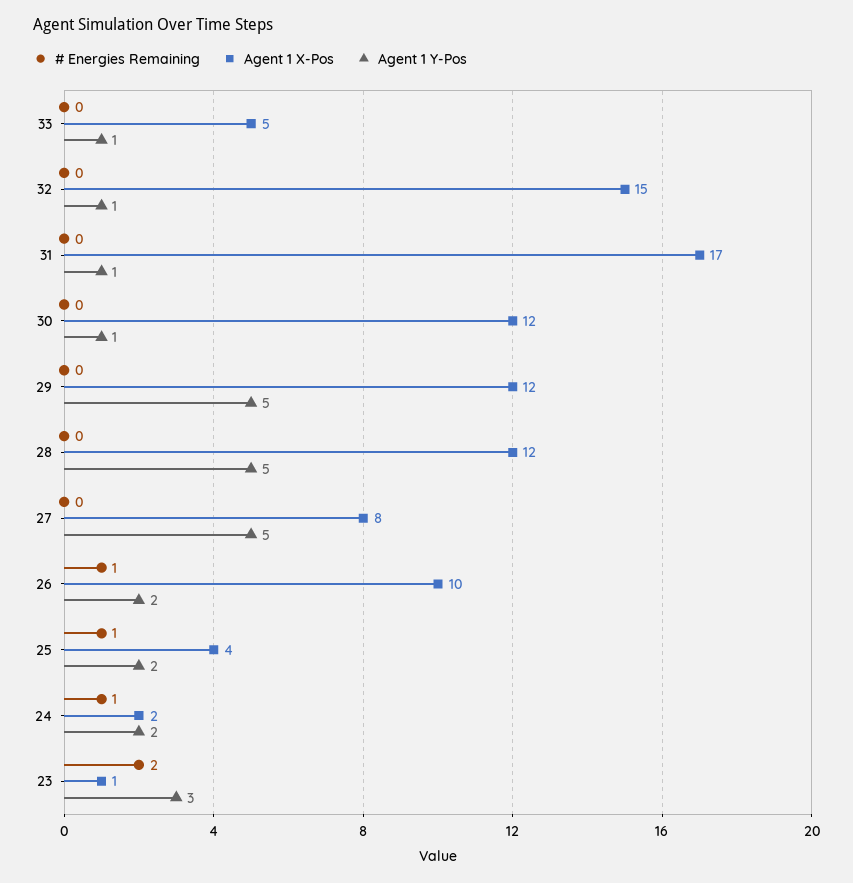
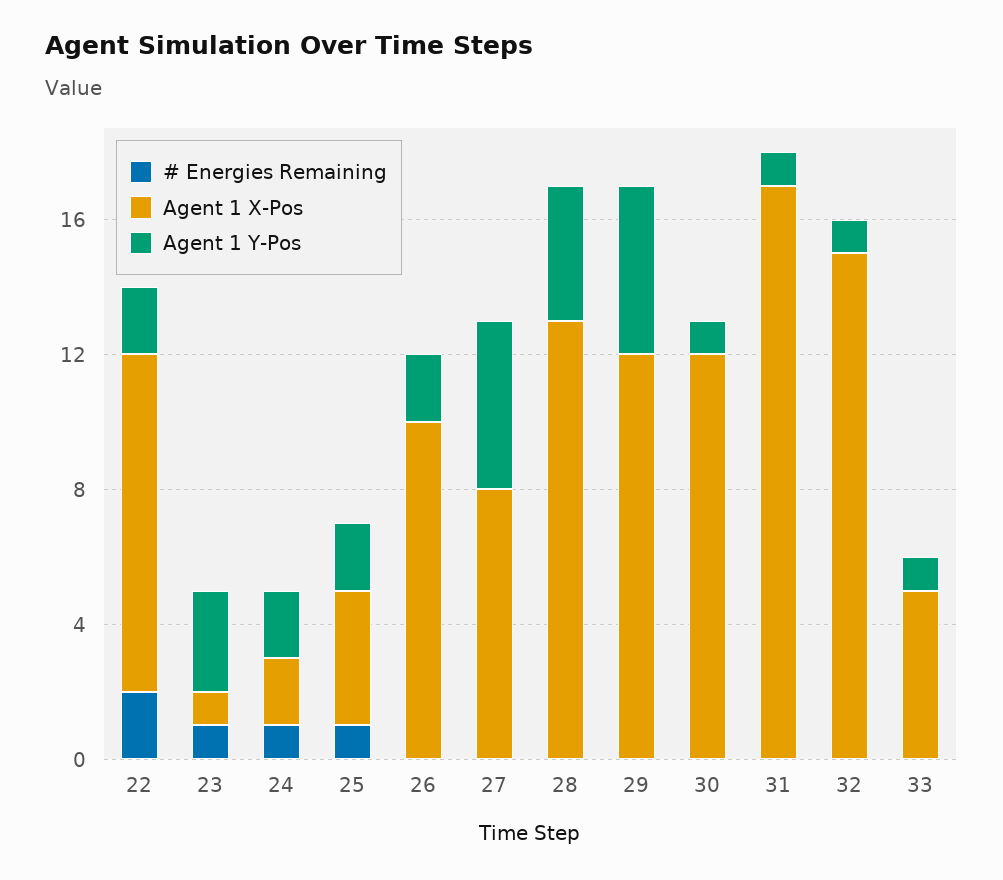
  {
    "# Energies Remaining": {
      "33": 0,
      "32": 0,
      "31": 0,
      "30": 0,
      "29": 0,
      "28": 0,
      "27": 0,
-     "26": 1,
+     "26": 0,
      "25": 1,
      "24": 1,
-     "23": 2
+     "23": 1,
+     "22": 2
    },
    "Agent 1 X-Pos": {
      "33": 5,
      "32": 15,
      "31": 17,
      "30": 12,
      "29": 12,
-     "28": 12,
+     "28": 13,
      "27": 8,
      "26": 10,
      "25": 4,
      "24": 2,
-     "23": 1
+     "23": 1,
+     "22": 10
    },
    "Agent 1 Y-Pos": {
      "33": 1,
      "32": 1,
      "31": 1,
      "30": 1,
      "29": 5,
-     "28": 5,
+     "28": 4,
      "27": 5,
      "26": 2,
      "25": 2,
      "24": 2,
-     "23": 3
+     "23": 3,
+     "22": 2
    }
  }

